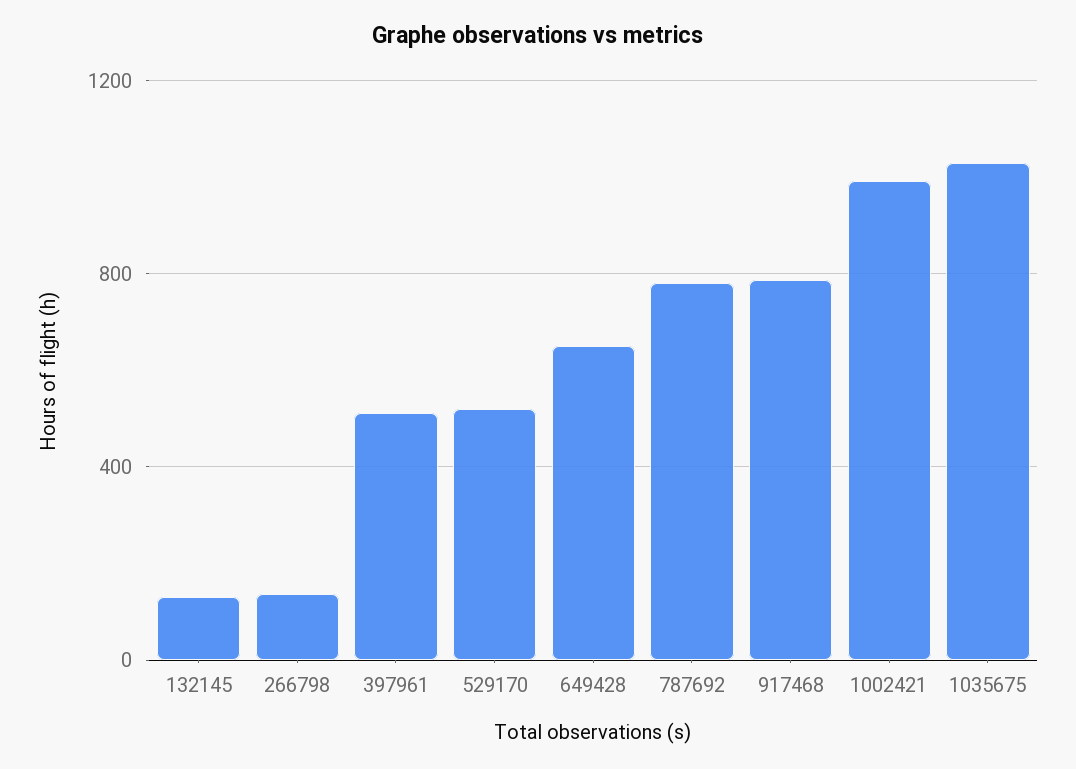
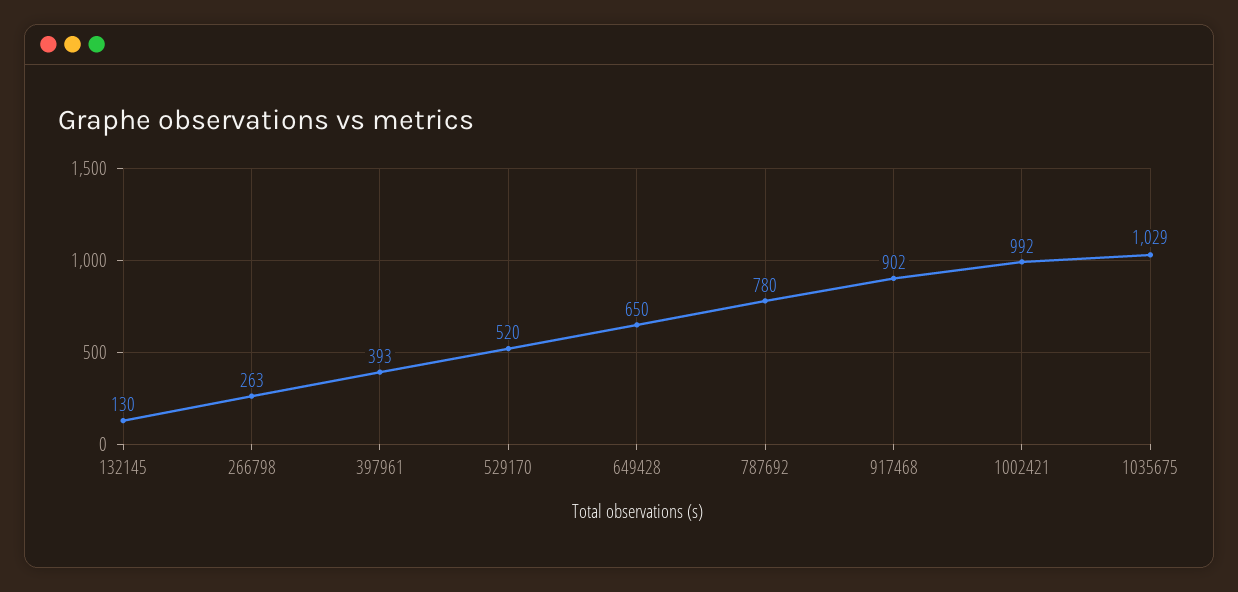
  {
    "132145": 130,
-   "266798": 150,
+   "266798": 263,
-   "397961": 500,
+   "397961": 393,
    "529170": 520,
    "649428": 650,
    "787692": 780,
-   "917468": 800,
+   "917468": 902,
    "1002421": 992,
    "1035675": 1029
  }

